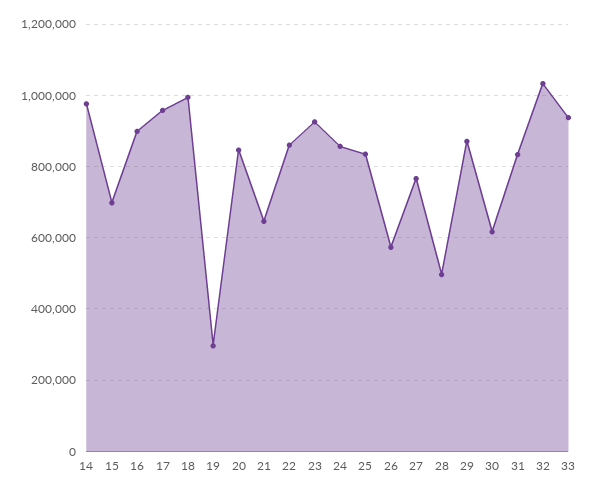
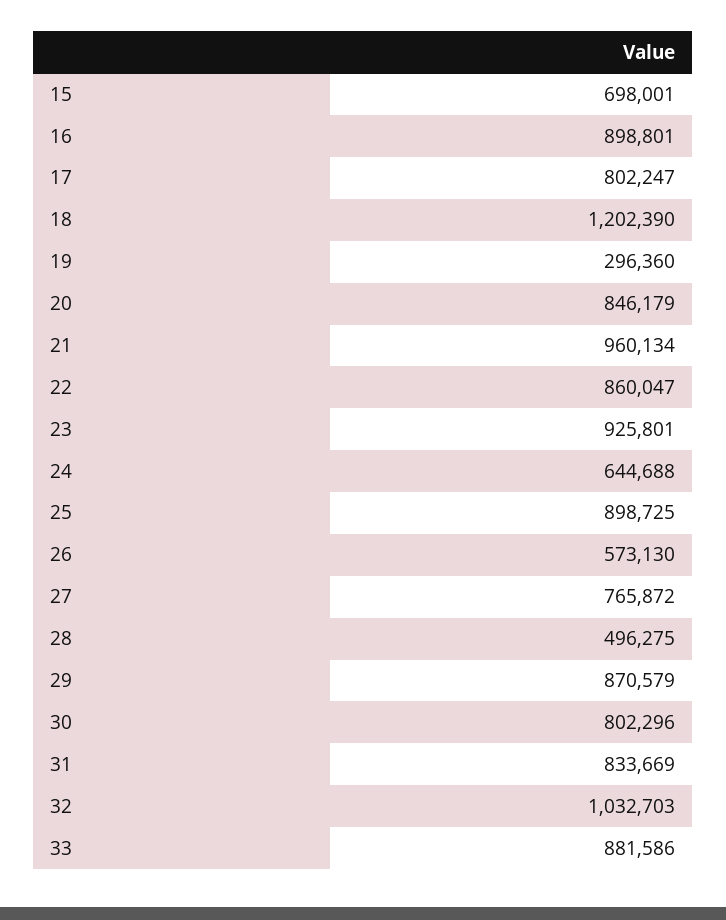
  {
-   "14": 980000,
    "15": 698001,
    "16": 898801,
-   "17": 960000,
+   "17": 802247,
-   "18": 1000000,
+   "18": 1202390,
    "19": 296360,
    "20": 846179,
-   "21": 640000,
+   "21": 960134,
    "22": 860047,
    "23": 925801,
-   "24": 860000,
+   "24": 644688,
-   "25": 840000,
+   "25": 898725,
    "26": 573130,
    "27": 765872,
    "28": 496275,
    "29": 870579,
-   "30": 620000,
+   "30": 802296,
    "31": 833669,
    "32": 1032703,
-   "33": 940000
+   "33": 881586
  }

